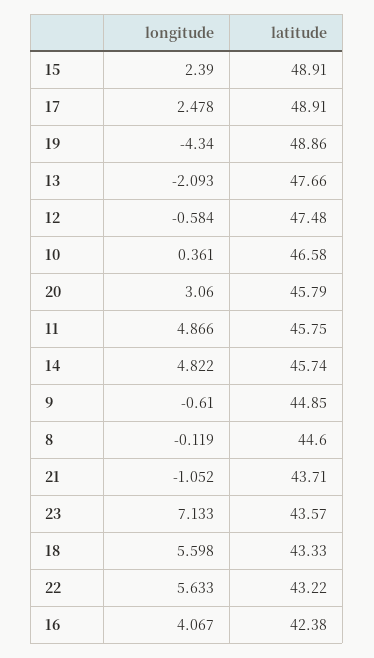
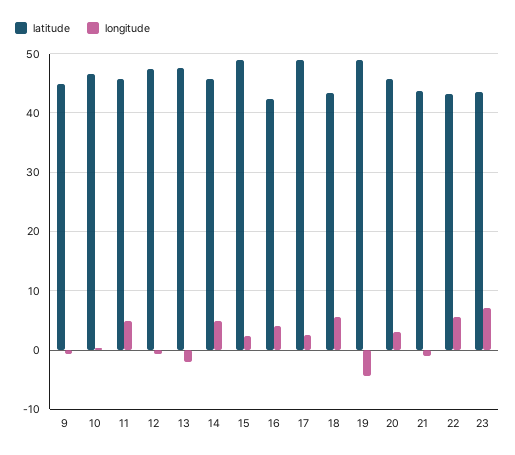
  {
    "longitude": {
      "15": 2.39,
      "17": 2.478,
      "19": -4.34,
      "13": -2.093,
      "12": -0.584,
      "10": 0.361,
      "20": 3.06,
      "11": 4.866,
      "14": 4.822,
      "9": -0.61,
-     "8": -0.119,
      "21": -1.052,
      "23": 7.133,
      "18": 5.598,
      "22": 5.633,
      "16": 4.067
    },
    "latitude": {
      "15": 48.91,
      "17": 48.91,
      "19": 48.86,
      "13": 47.66,
      "12": 47.48,
      "10": 46.58,
      "20": 45.79,
      "11": 45.75,
      "14": 45.74,
      "9": 44.85,
-     "8": 44.6,
      "21": 43.71,
      "23": 43.57,
      "18": 43.33,
      "22": 43.22,
      "16": 42.38
    }
  }

